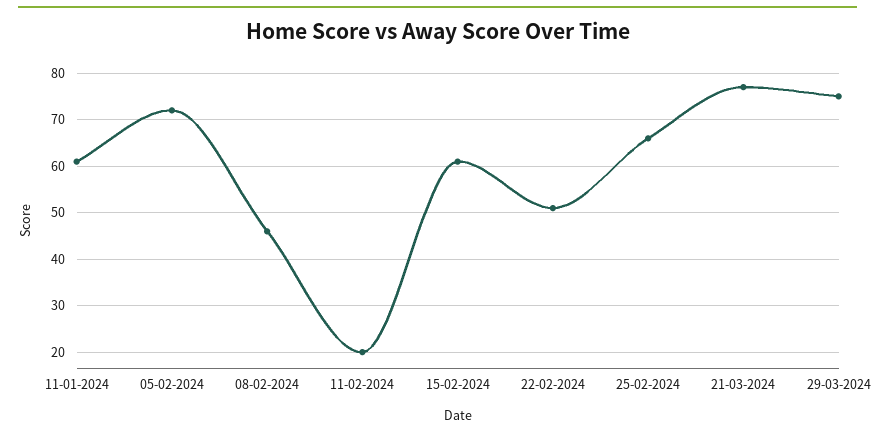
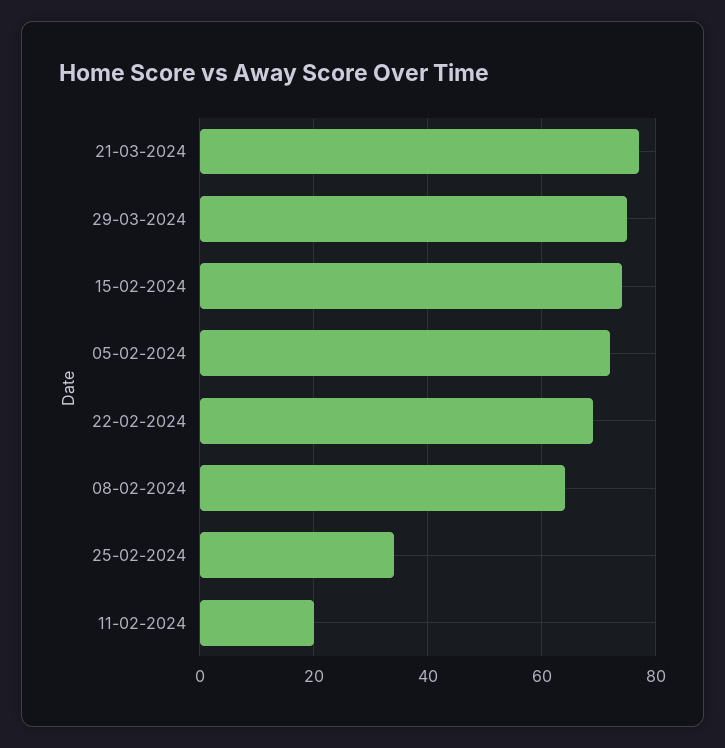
  {
-   "11-01-2024": 60,
    "05-02-2024": 70,
-   "08-02-2024": 45,
+   "08-02-2024": 65,
    "11-02-2024": 20,
-   "15-02-2024": 60,
+   "15-02-2024": 75,
-   "22-02-2024": 50,
+   "22-02-2024": 70,
-   "25-02-2024": 65,
+   "25-02-2024": 35,
    "21-03-2024": 75,
    "29-03-2024": 75
  }

